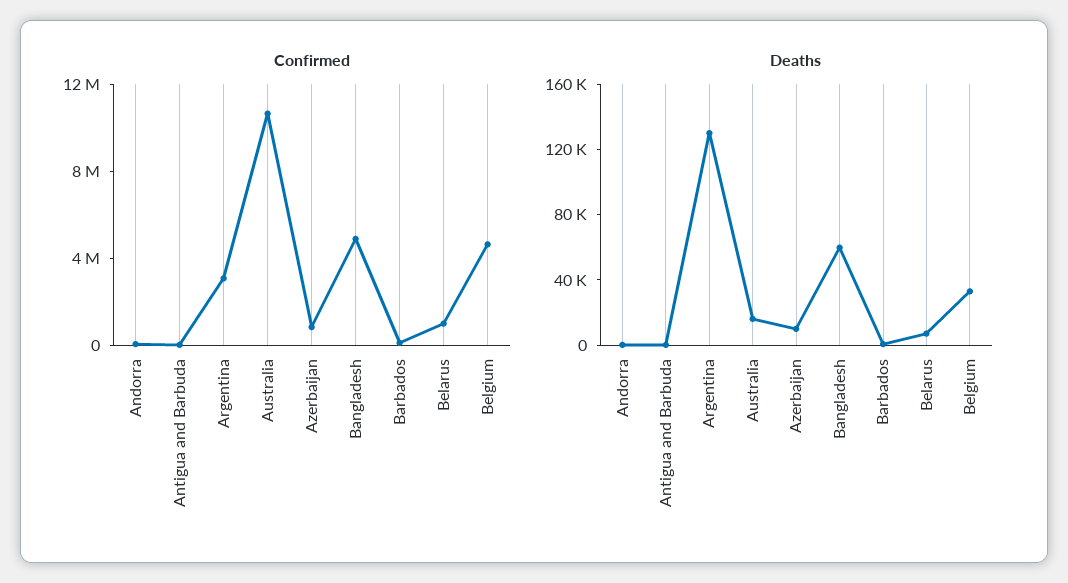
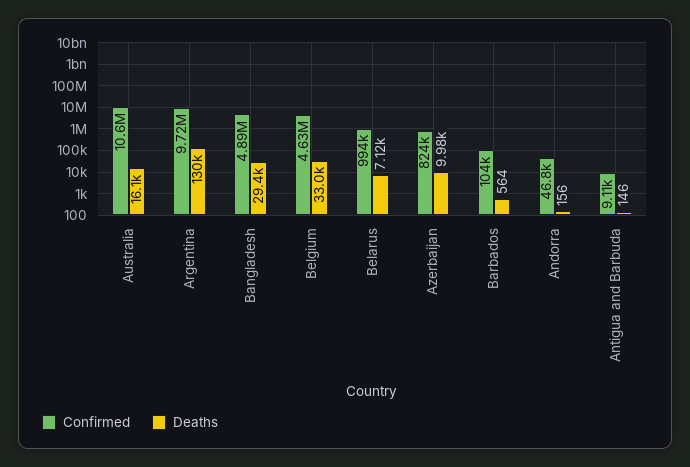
  {
    "Confirmed": {
      "Andorra": 46800,
      "Antigua and Barbuda": 9110,
-     "Argentina": 3000000,
+     "Argentina": 9720000,
      "Australia": 10600000,
      "Azerbaijan": 824000,
      "Bangladesh": 4890000,
      "Barbados": 104000,
      "Belarus": 994000,
      "Belgium": 4630000
    },
    "Deaths": {
      "Andorra": 156,
      "Antigua and Barbuda": 146,
      "Argentina": 130000,
      "Australia": 16100,
      "Azerbaijan": 9980,
-     "Bangladesh": 60000,
+     "Bangladesh": 29400,
      "Barbados": 564,
      "Belarus": 7120,
      "Belgium": 33000
    }
  }

